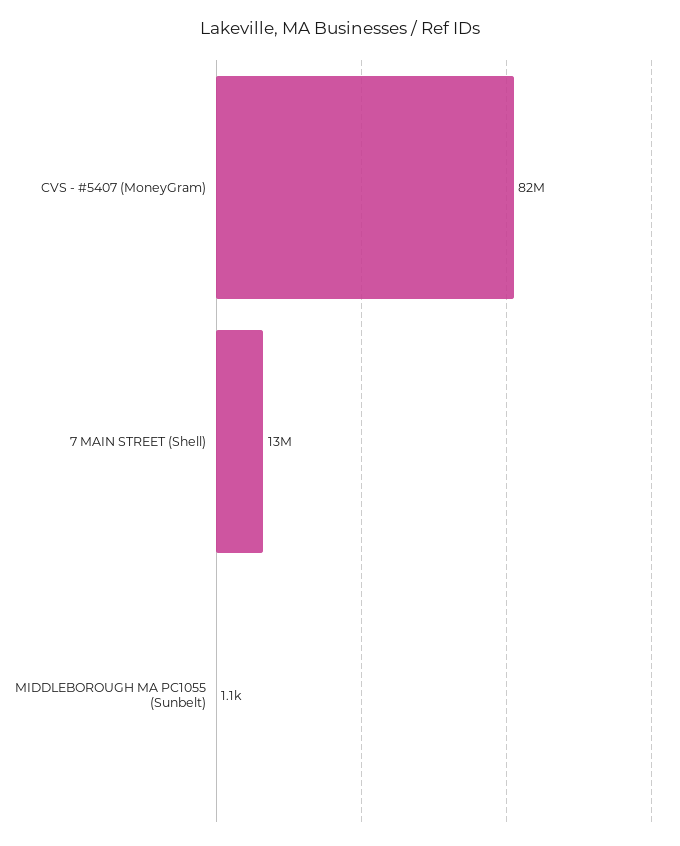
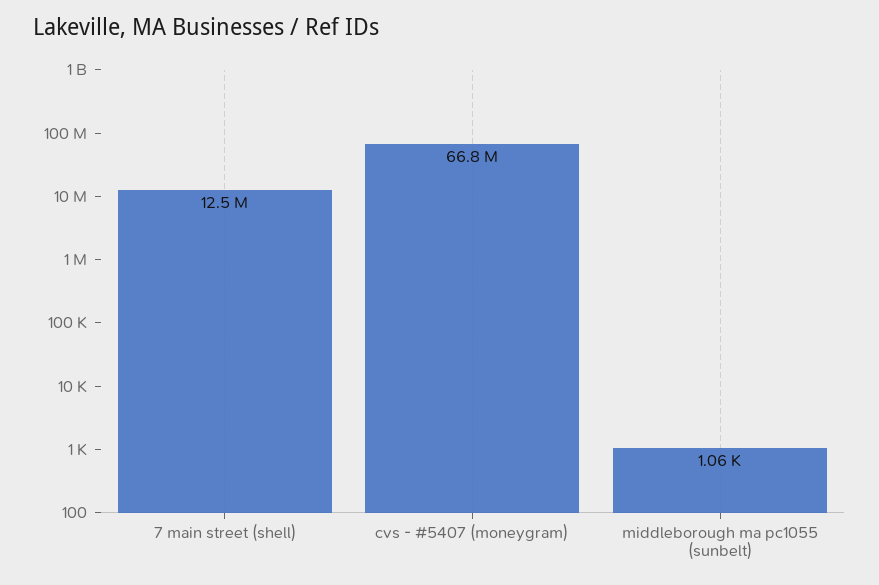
  {
-   "CVS - #5407 (MoneyGram)": 82000000,
+   "CVS - #5407 (MoneyGram)": 66800000,
    "7 MAIN STREET (Shell)": 12500000,
    "MIDDLEBOROUGH MA PC1055 (Sunbelt)": 1060
  }

